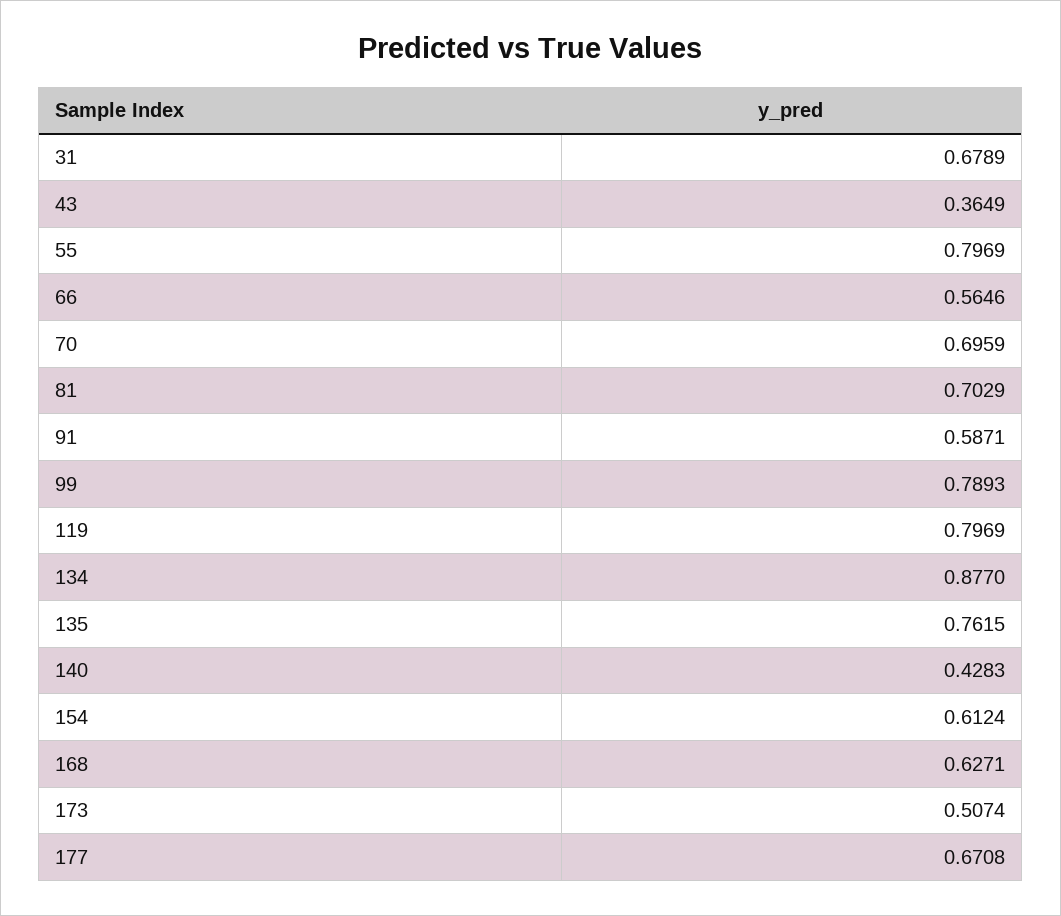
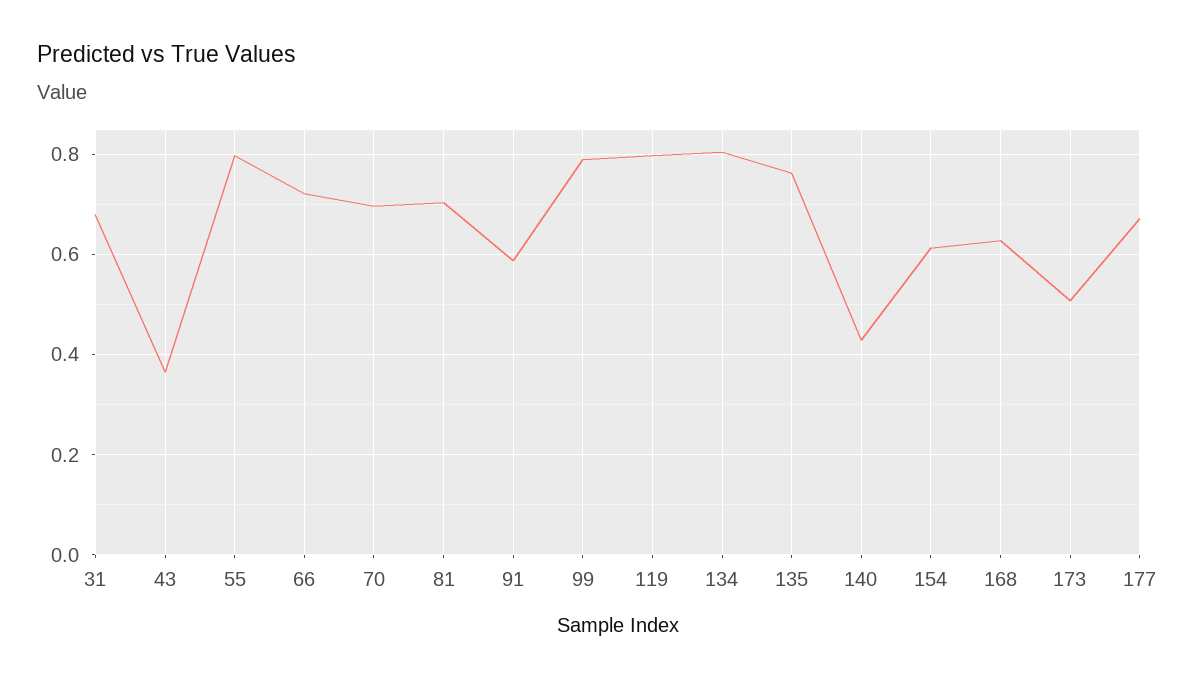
  {
    "31": 0.6789,
    "43": 0.3649,
    "55": 0.7969,
-   "66": 0.5646,
+   "66": 0.72,
    "70": 0.6959,
    "81": 0.7029,
    "91": 0.5871,
    "99": 0.7893,
    "119": 0.7969,
-   "134": 0.877,
+   "134": 0.8,
    "135": 0.7615,
    "140": 0.4283,
    "154": 0.6124,
    "168": 0.6271,
    "173": 0.5074,
    "177": 0.6708
  }

